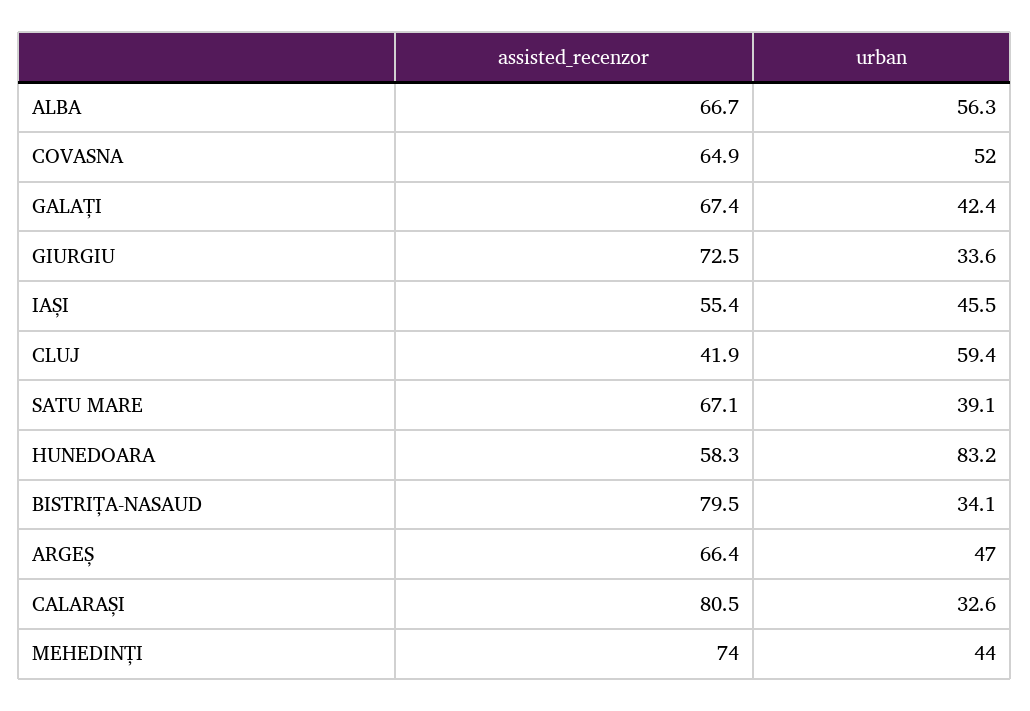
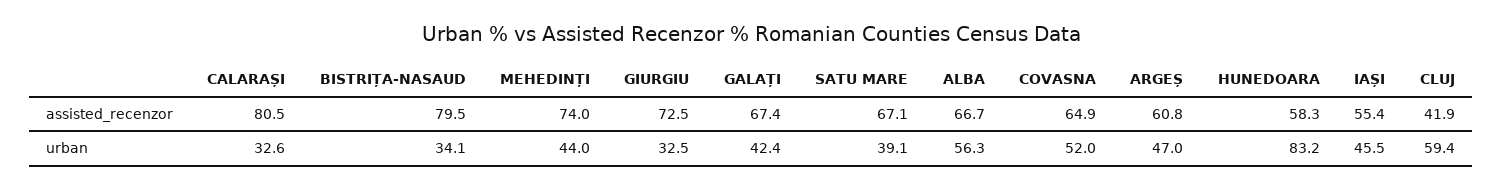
  {
    "assisted_recenzor": {
      "ALBA": 66.7,
      "COVASNA": 64.9,
      "GALAȚI": 67.4,
      "GIURGIU": 72.5,
      "IAȘI": 55.4,
      "CLUJ": 41.9,
      "SATU MARE": 67.1,
      "HUNEDOARA": 58.3,
      "BISTRIȚA-NASAUD": 79.5,
-     "ARGEȘ": 66.4,
+     "ARGEȘ": 60.8,
      "CALARAȘI": 80.5,
      "MEHEDINȚI": 74
    },
    "urban": {
      "ALBA": 56.3,
      "COVASNA": 52,
      "GALAȚI": 42.4,
-     "GIURGIU": 33.6,
+     "GIURGIU": 32.5,
      "IAȘI": 45.5,
      "CLUJ": 59.4,
      "SATU MARE": 39.1,
      "HUNEDOARA": 83.2,
      "BISTRIȚA-NASAUD": 34.1,
      "ARGEȘ": 47,
      "CALARAȘI": 32.6,
      "MEHEDINȚI": 44
    }
  }

